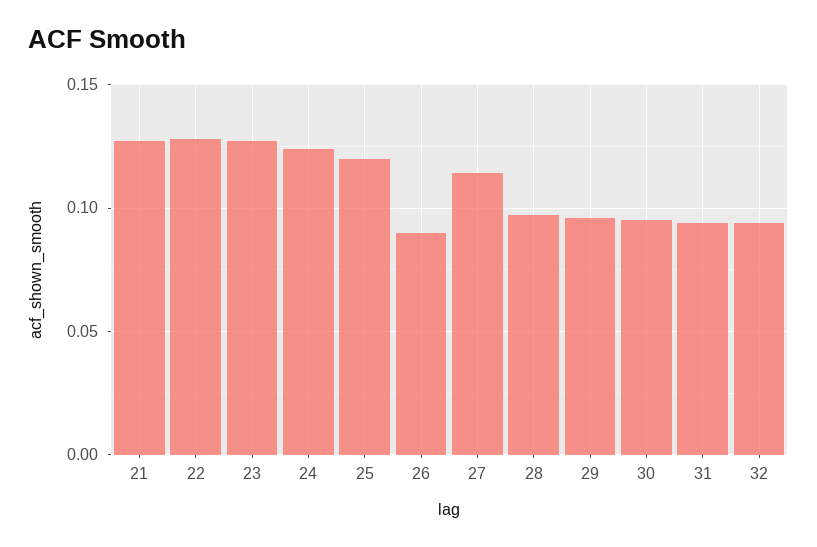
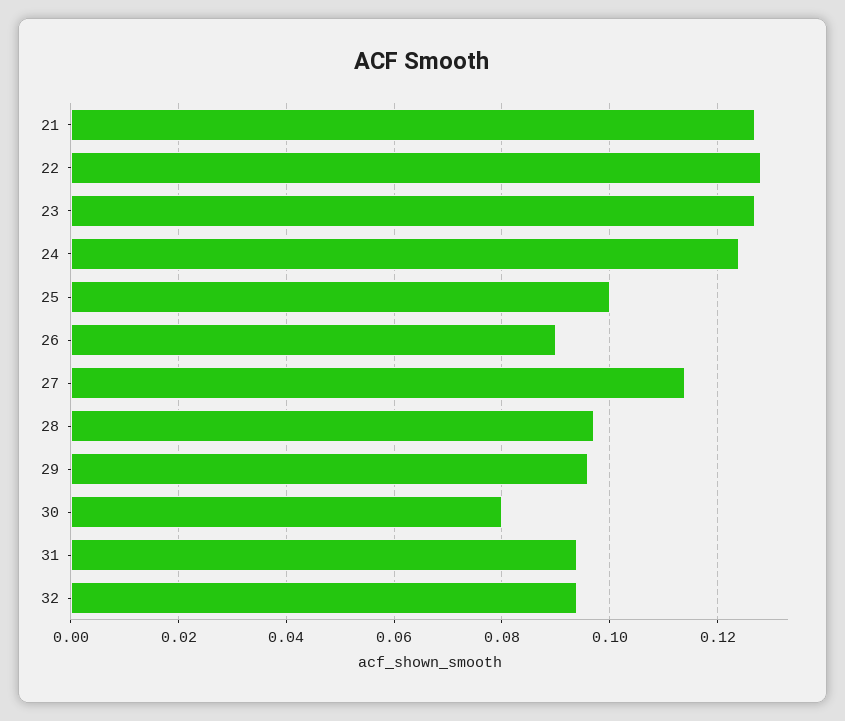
  {
    "21": 0.125,
    "22": 0.13,
    "23": 0.125,
    "24": 0.125,
-   "25": 0.12,
+   "25": 0.1,
    "26": 0.09,
    "27": 0.115,
    "28": 0.095,
    "29": 0.095,
-   "30": 0.095,
+   "30": 0.08,
    "31": 0.095,
    "32": 0.095
  }

